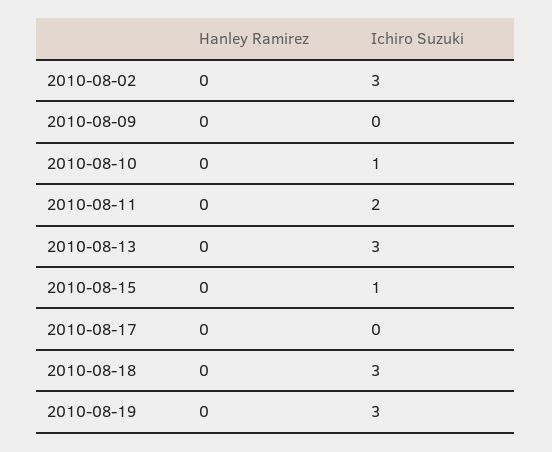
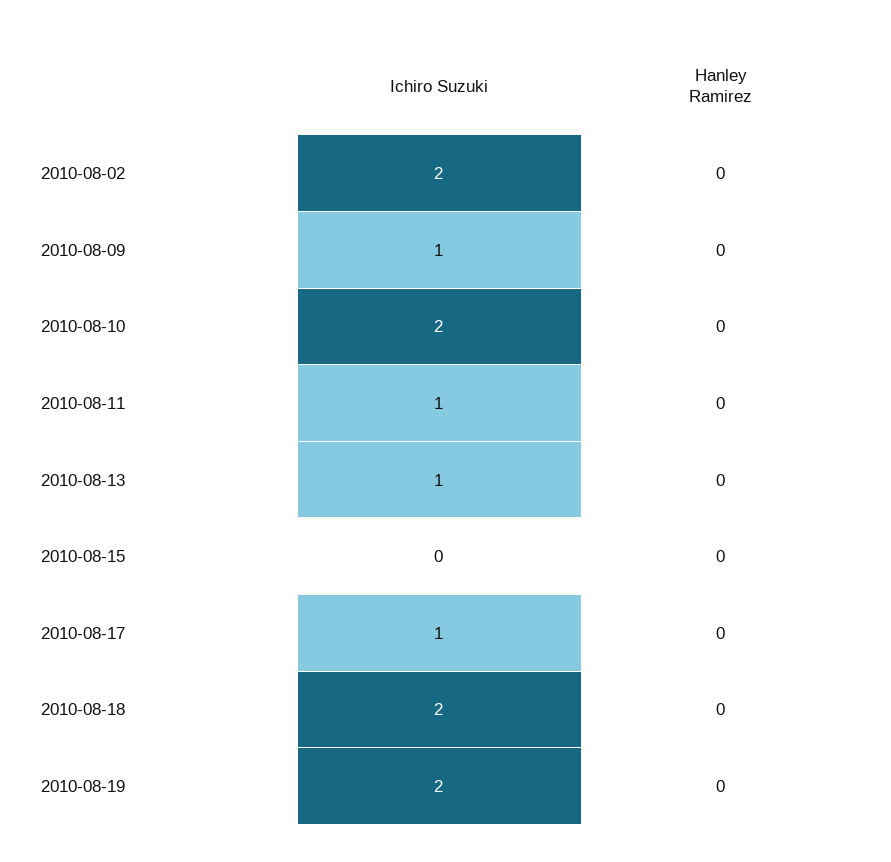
  {
    "Hanley Ramirez": {
      "2010-08-02": 0,
      "2010-08-09": 0,
      "2010-08-10": 0,
      "2010-08-11": 0,
      "2010-08-13": 0,
      "2010-08-15": 0,
      "2010-08-17": 0,
      "2010-08-18": 0,
      "2010-08-19": 0
    },
    "Ichiro Suzuki": {
-     "2010-08-02": 3,
+     "2010-08-02": 2,
-     "2010-08-09": 0,
+     "2010-08-09": 1,
-     "2010-08-10": 1,
+     "2010-08-10": 2,
-     "2010-08-11": 2,
+     "2010-08-11": 1,
-     "2010-08-13": 3,
+     "2010-08-13": 1,
-     "2010-08-15": 1,
+     "2010-08-15": 0,
-     "2010-08-17": 0,
+     "2010-08-17": 1,
-     "2010-08-18": 3,
+     "2010-08-18": 2,
-     "2010-08-19": 3
+     "2010-08-19": 2
    }
  }

